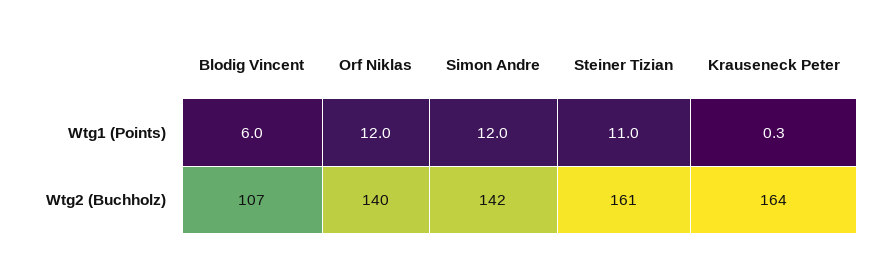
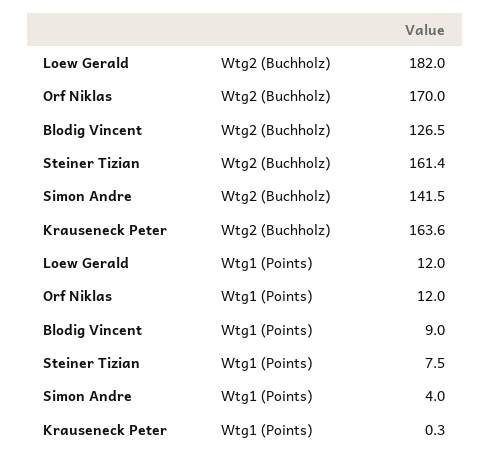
  {
    "Blodig Vincent": {
-     "Wtg1 (Points)": 6,
+     "Wtg1 (Points)": 9,
-     "Wtg2 (Buchholz)": 107
+     "Wtg2 (Buchholz)": 126.5
    },
    "Orf Niklas": {
      "Wtg1 (Points)": 12,
-     "Wtg2 (Buchholz)": 140
+     "Wtg2 (Buchholz)": 170
    },
    "Simon Andre": {
-     "Wtg1 (Points)": 12,
+     "Wtg1 (Points)": 4,
      "Wtg2 (Buchholz)": 141.5
    },
    "Steiner Tizian": {
-     "Wtg1 (Points)": 11,
+     "Wtg1 (Points)": 7.5,
      "Wtg2 (Buchholz)": 161.4
    },
    "Krauseneck Peter": {
      "Wtg1 (Points)": 0.3,
      "Wtg2 (Buchholz)": 163.6
-   }
+   },
+   "Loew Gerald": {
+     "Wtg2 (Buchholz)": 182,
+     "Wtg1 (Points)": 12
+   }
  }

